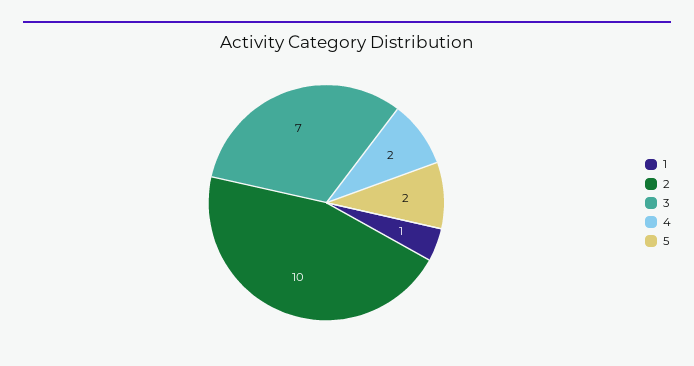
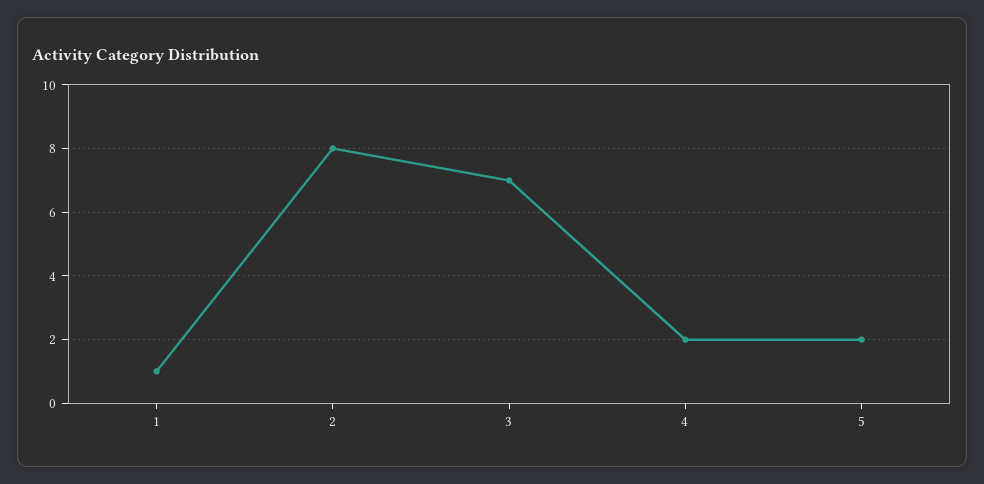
  {
    "1": 1,
-   "2": 10,
+   "2": 8,
    "3": 7,
    "4": 2,
    "5": 2
  }

